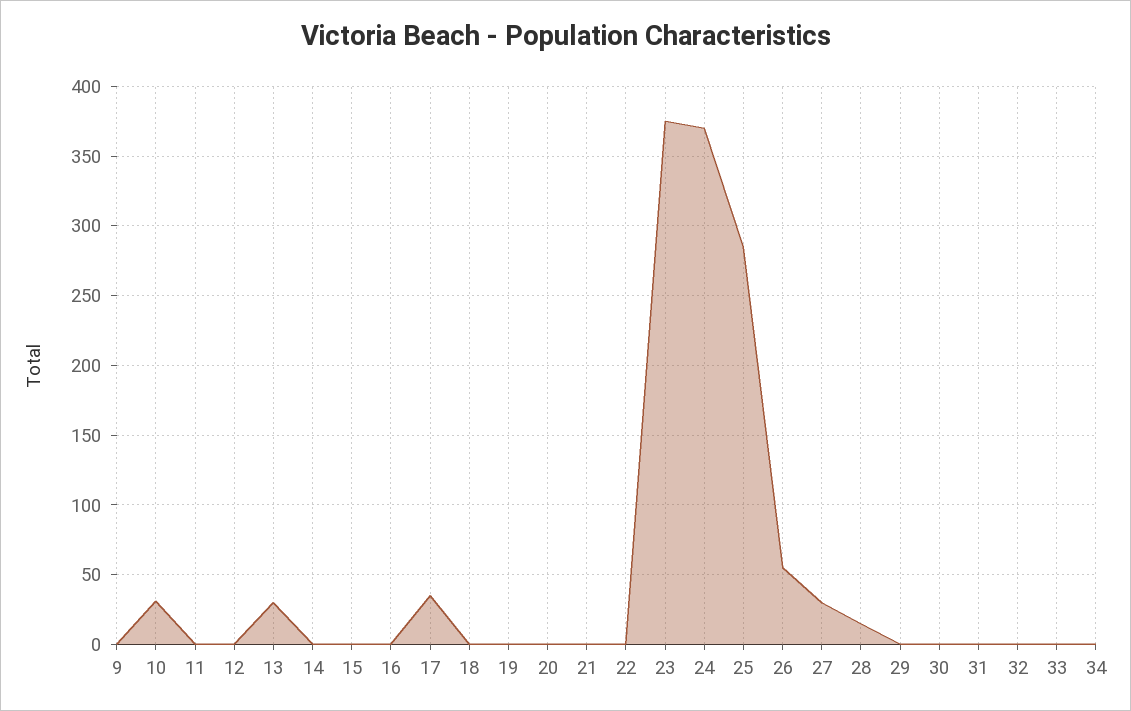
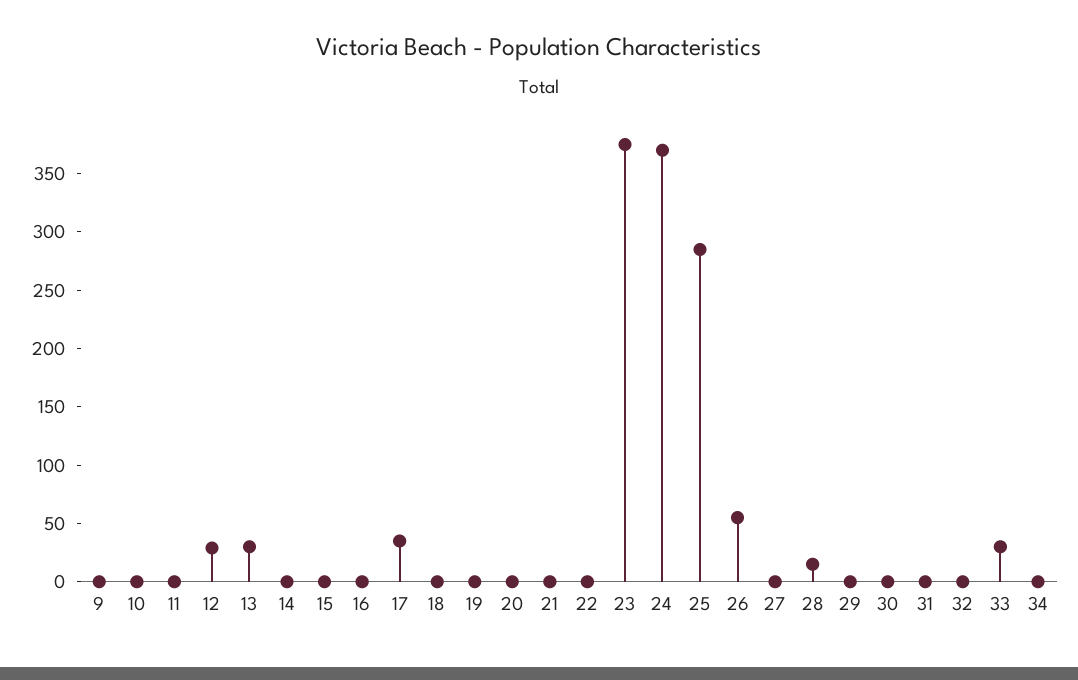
  {
    "9": 0,
-   "10": 30,
+   "10": 0,
    "11": 0,
-   "12": 0,
+   "12": 30,
    "13": 30,
    "14": 0,
    "15": 0,
    "16": 0,
    "17": 35,
    "18": 0,
    "19": 0,
    "20": 0,
    "21": 0,
    "22": 0,
    "23": 375,
    "24": 370,
    "25": 285,
    "26": 55,
-   "27": 30,
+   "27": 0,
    "28": 15,
    "29": 0,
    "30": 0,
    "31": 0,
    "32": 0,
-   "33": 0,
+   "33": 30,
    "34": 0
  }

